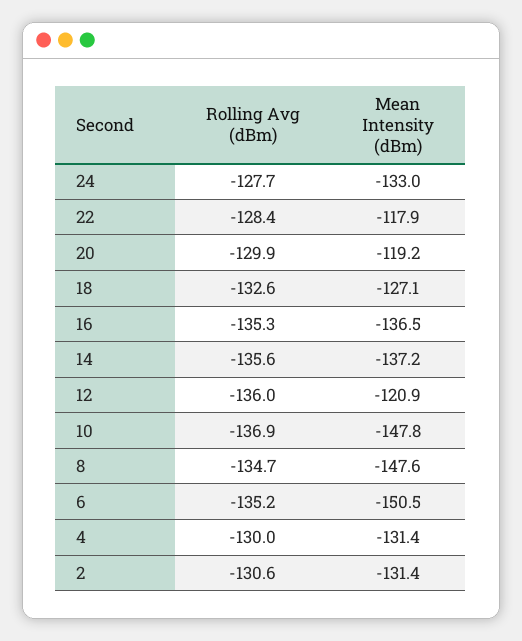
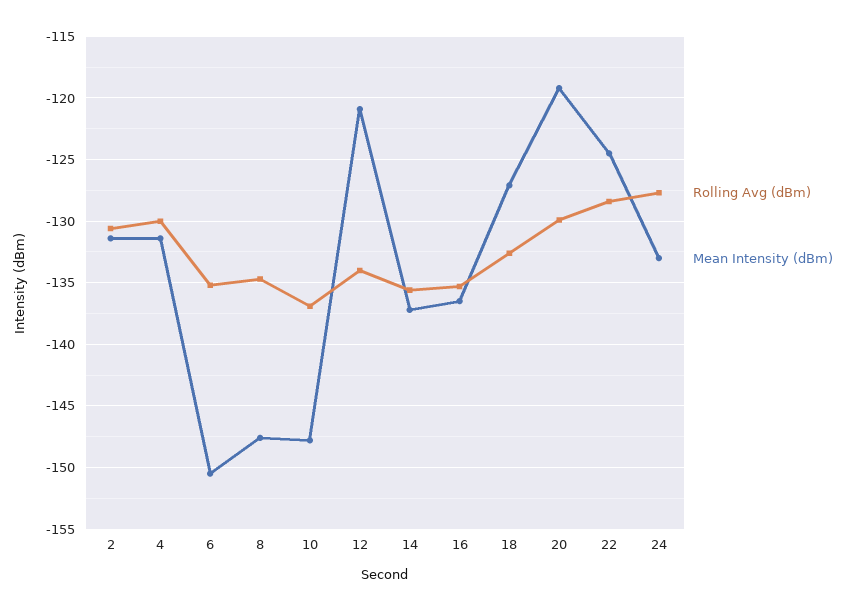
  {
    "Rolling Avg (dBm)": {
      "24": -127.7,
      "22": -128.4,
      "20": -129.9,
      "18": -132.6,
      "16": -135.3,
      "14": -135.6,
-     "12": -136,
+     "12": -134,
      "10": -136.9,
      "8": -134.7,
      "6": -135.2,
      "4": -130,
      "2": -130.6
    },
    "Mean Intensity (dBm)": {
      "24": -133,
-     "22": -117.9,
+     "22": -124.5,
      "20": -119.2,
      "18": -127.1,
      "16": -136.5,
      "14": -137.2,
      "12": -120.9,
      "10": -147.8,
      "8": -147.6,
      "6": -150.5,
      "4": -131.4,
      "2": -131.4
    }
  }

